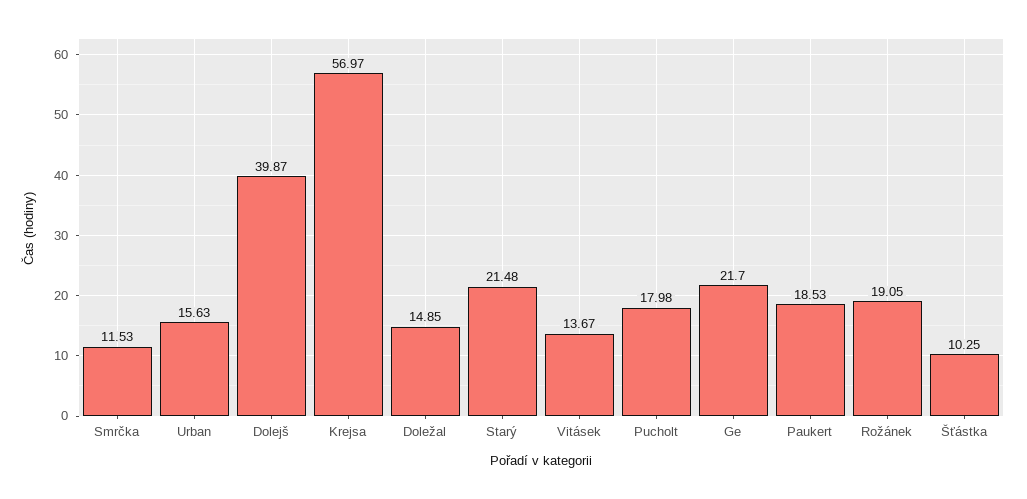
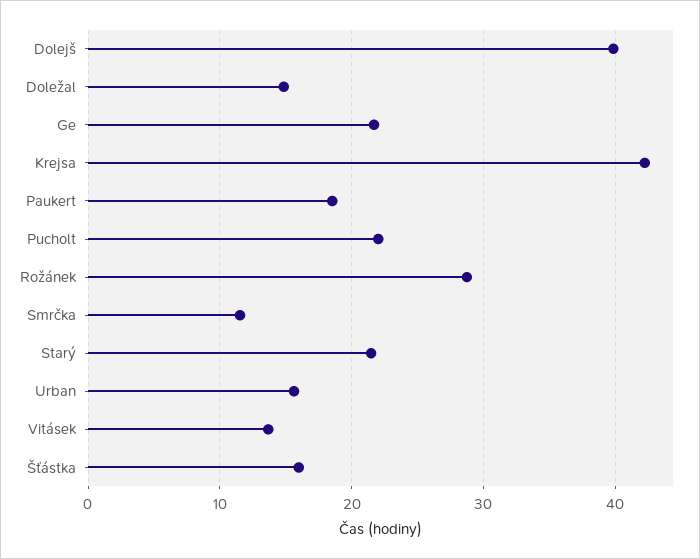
  {
    "Smrčka": 11.53,
    "Urban": 15.63,
    "Dolejš": 39.87,
-   "Krejsa": 56.97,
+   "Krejsa": 42,
    "Doležal": 14.85,
    "Starý": 21.48,
    "Vitásek": 13.67,
-   "Pucholt": 17.98,
+   "Pucholt": 22,
    "Ge": 21.7,
    "Paukert": 18.53,
-   "Rožánek": 19.05,
+   "Rožánek": 29,
-   "Šťástka": 10.25
+   "Šťástka": 16
  }

